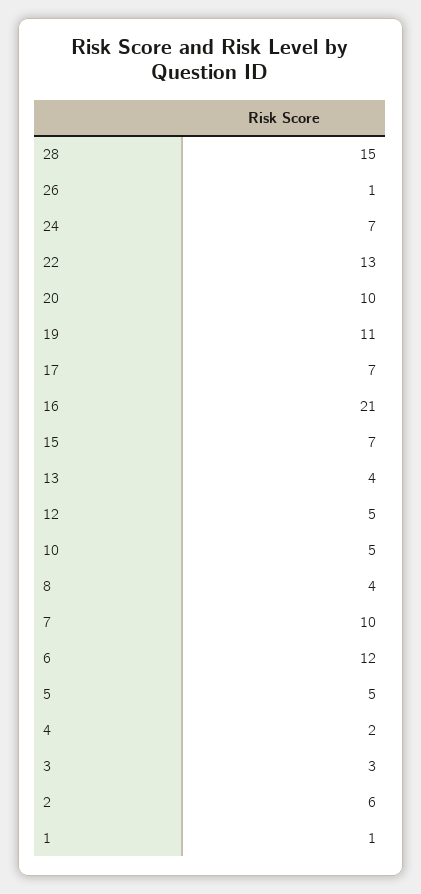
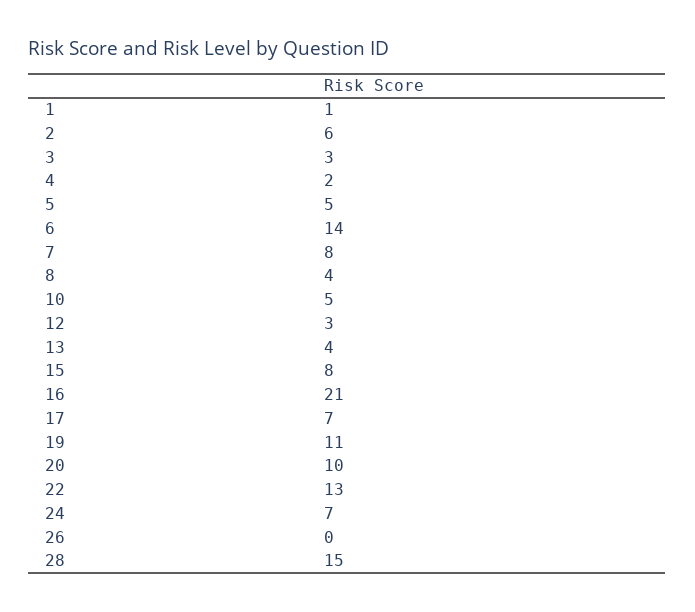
  {
    "28": 15,
-   "26": 1,
+   "26": 0,
    "24": 7,
    "22": 13,
    "20": 10,
    "19": 11,
    "17": 7,
    "16": 21,
-   "15": 7,
+   "15": 8,
    "13": 4,
-   "12": 5,
+   "12": 3,
    "10": 5,
    "8": 4,
-   "7": 10,
+   "7": 8,
-   "6": 12,
+   "6": 14,
    "5": 5,
    "4": 2,
    "3": 3,
    "2": 6,
    "1": 1
  }

